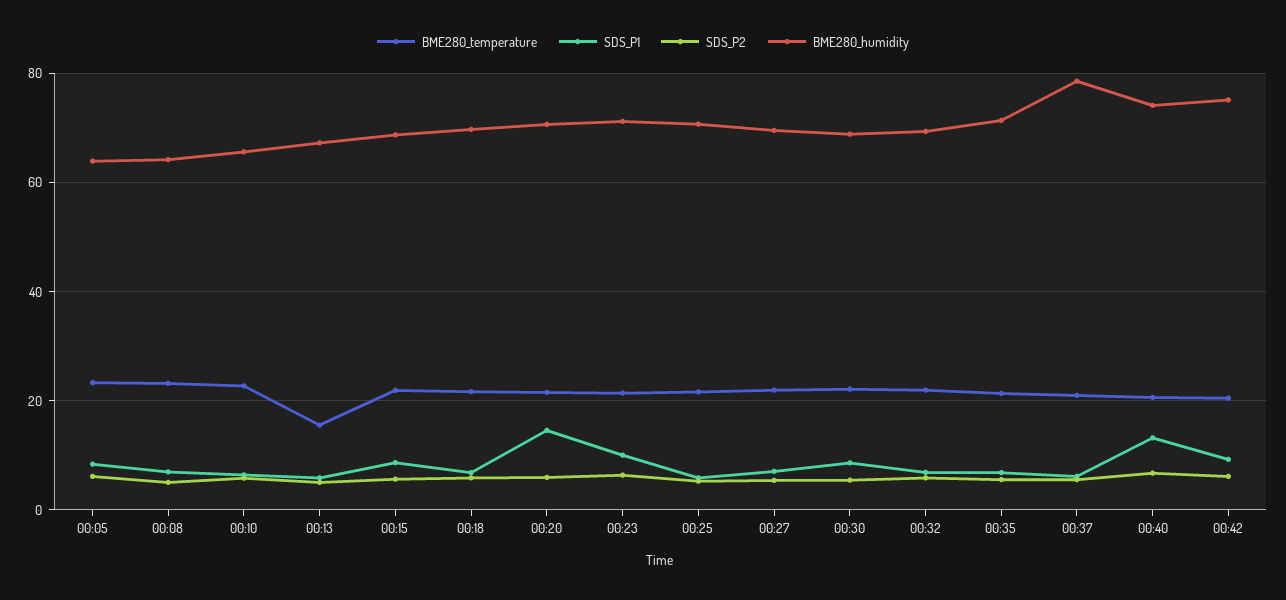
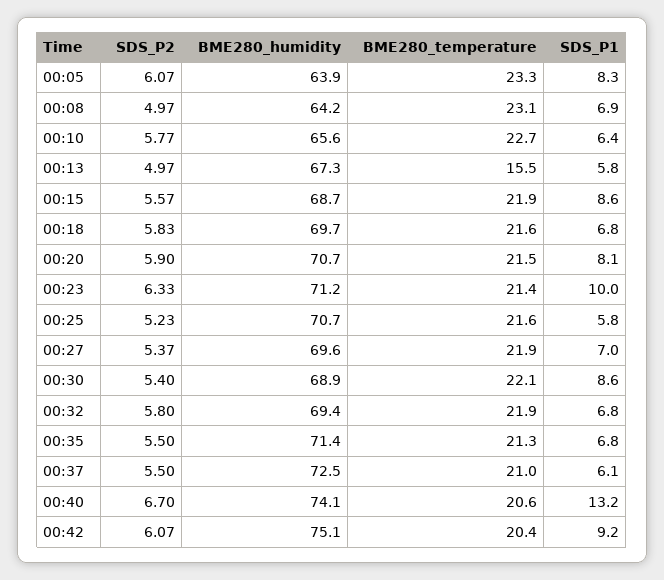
  {
    "BME280_temperature": {
      "00:05": 23.3,
      "00:08": 23.1,
      "00:10": 22.7,
      "00:13": 15.5,
      "00:15": 21.9,
      "00:18": 21.6,
      "00:20": 21.5,
      "00:23": 21.4,
      "00:25": 21.6,
      "00:27": 21.9,
      "00:30": 22.1,
      "00:32": 21.9,
      "00:35": 21.3,
      "00:37": 21,
      "00:40": 20.6,
      "00:42": 20.4
    },
    "SDS_P1": {
      "00:05": 8.3,
      "00:08": 6.9,
      "00:10": 6.4,
      "00:13": 5.8,
      "00:15": 8.6,
      "00:18": 6.8,
-     "00:20": 14,
+     "00:20": 8.1,
      "00:23": 10,
      "00:25": 5.8,
      "00:27": 7,
      "00:30": 8.6,
      "00:32": 6.8,
      "00:35": 6.8,
      "00:37": 6.1,
      "00:40": 13.2,
      "00:42": 9.2
    },
    "SDS_P2": {
      "00:05": 6.07,
      "00:08": 4.97,
      "00:10": 5.77,
      "00:13": 4.97,
      "00:15": 5.57,
      "00:18": 5.83,
      "00:20": 5.9,
      "00:23": 6.33,
      "00:25": 5.23,
      "00:27": 5.37,
      "00:30": 5.4,
      "00:32": 5.8,
      "00:35": 5.5,
      "00:37": 5.5,
      "00:40": 6.7,
      "00:42": 6.07
    },
    "BME280_humidity": {
      "00:05": 63.9,
      "00:08": 64.2,
      "00:10": 65.6,
      "00:13": 67.3,
      "00:15": 68.7,
      "00:18": 69.7,
      "00:20": 70.7,
      "00:23": 71.2,
      "00:25": 70.7,
      "00:27": 69.6,
      "00:30": 68.9,
      "00:32": 69.4,
      "00:35": 71.4,
-     "00:37": 78,
+     "00:37": 72.5,
      "00:40": 74.1,
      "00:42": 75.1
    }
  }

